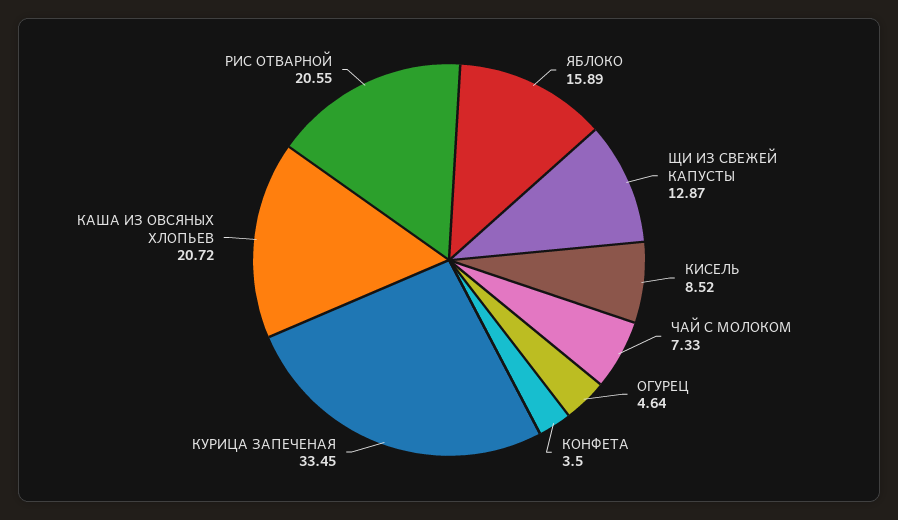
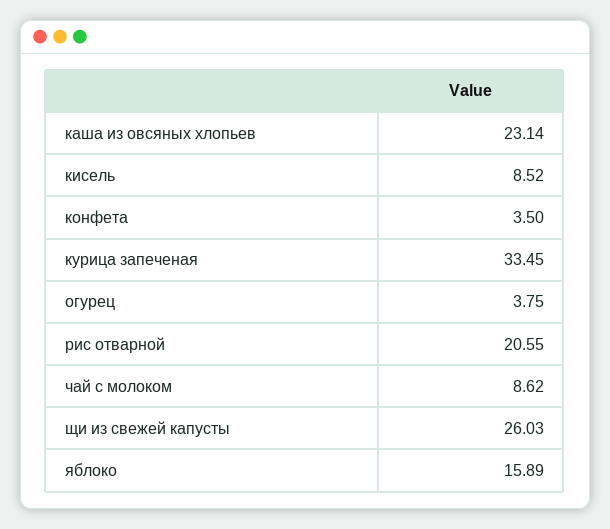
  {
    "ЯБЛОКО": 15.89,
-   "ЩИ ИЗ СВЕЖЕЙ КАПУСТЫ": 12.87,
+   "ЩИ ИЗ СВЕЖЕЙ КАПУСТЫ": 26.03,
    "КИСЕЛЬ": 8.52,
-   "ЧАЙ С МОЛОКОМ": 7.33,
+   "ЧАЙ С МОЛОКОМ": 8.62,
-   "ОГУРЕЦ": 4.64,
+   "ОГУРЕЦ": 3.75,
    "КОНФЕТА": 3.5,
    "КУРИЦА ЗАПЕЧЕНАЯ": 33.45,
-   "КАША ИЗ ОВСЯНЫХ ХЛОПЬЕВ": 20.72,
+   "КАША ИЗ ОВСЯНЫХ ХЛОПЬЕВ": 23.14,
    "РИС ОТВАРНОЙ": 20.55
  }

